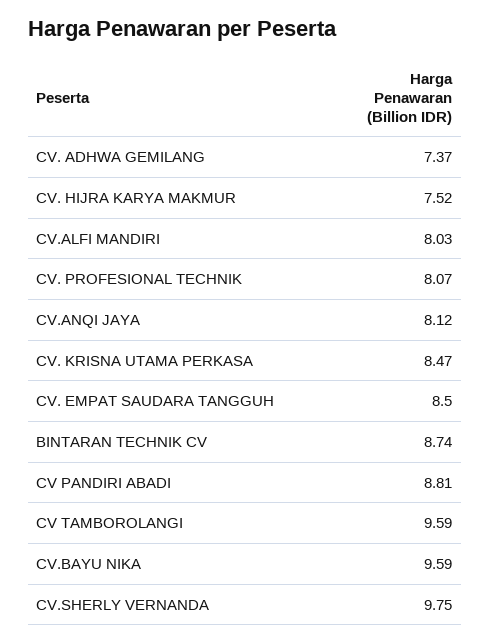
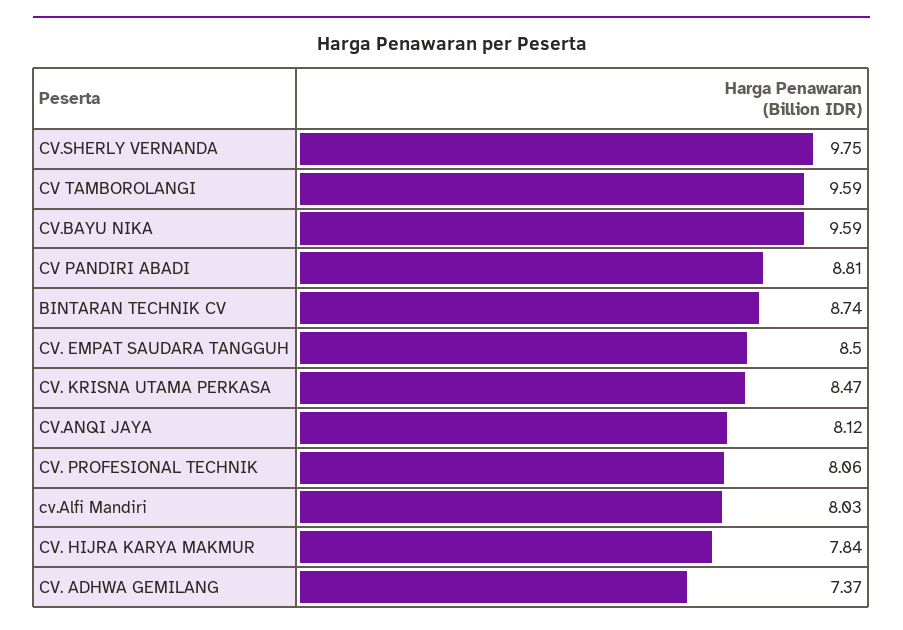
  {
    "CV. ADHWA GEMILANG": 7.37,
-   "CV. HIJRA KARYA MAKMUR": 7.52,
+   "CV. HIJRA KARYA MAKMUR": 7.84,
    "CV.ALFI MANDIRI": 8.03,
-   "CV. PROFESIONAL TECHNIK": 8.07,
+   "CV. PROFESIONAL TECHNIK": 8.06,
    "CV.ANQI JAYA": 8.12,
    "CV. KRISNA UTAMA PERKASA": 8.47,
    "CV. EMPAT SAUDARA TANGGUH": 8.5,
    "BINTARAN TECHNIK CV": 8.74,
    "CV PANDIRI ABADI": 8.81,
    "CV TAMBOROLANGI": 9.59,
    "CV.BAYU NIKA": 9.59,
    "CV.SHERLY VERNANDA": 9.75
  }

